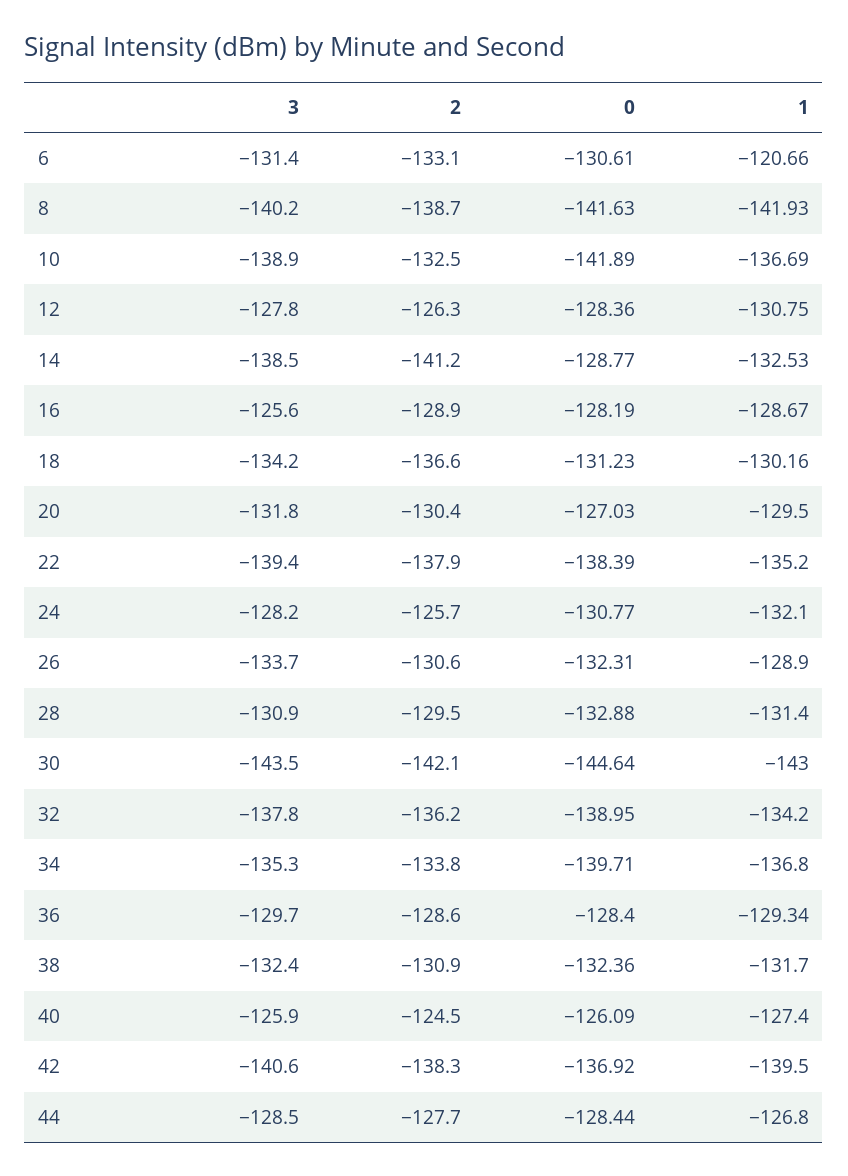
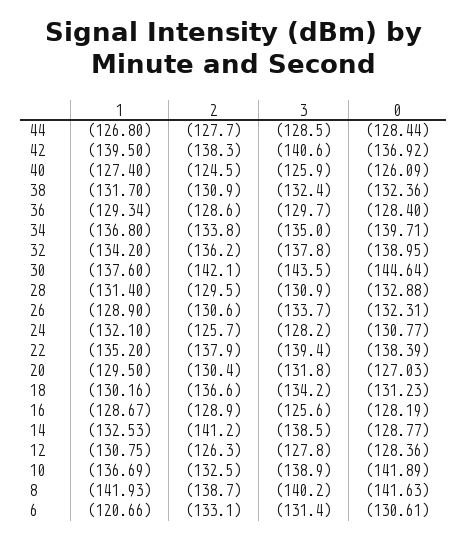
  {
    "3": {
      "6": -131.4,
      "8": -140.2,
      "10": -138.9,
      "12": -127.8,
      "14": -138.5,
      "16": -125.6,
      "18": -134.2,
      "20": -131.8,
      "22": -139.4,
      "24": -128.2,
      "26": -133.7,
      "28": -130.9,
      "30": -143.5,
      "32": -137.8,
-     "34": -135.3,
+     "34": -135,
      "36": -129.7,
      "38": -132.4,
      "40": -125.9,
      "42": -140.6,
      "44": -128.5
    },
    "2": {
      "6": -133.1,
      "8": -138.7,
      "10": -132.5,
      "12": -126.3,
      "14": -141.2,
      "16": -128.9,
      "18": -136.6,
      "20": -130.4,
      "22": -137.9,
      "24": -125.7,
      "26": -130.6,
      "28": -129.5,
      "30": -142.1,
      "32": -136.2,
      "34": -133.8,
      "36": -128.6,
      "38": -130.9,
      "40": -124.5,
      "42": -138.3,
      "44": -127.7
    },
    "0": {
      "6": -130.61,
      "8": -141.63,
      "10": -141.89,
      "12": -128.36,
      "14": -128.77,
      "16": -128.19,
      "18": -131.23,
      "20": -127.03,
      "22": -138.39,
      "24": -130.77,
      "26": -132.31,
      "28": -132.88,
      "30": -144.64,
      "32": -138.95,
      "34": -139.71,
      "36": -128.4,
      "38": -132.36,
      "40": -126.09,
      "42": -136.92,
      "44": -128.44
    },
    "1": {
      "6": -120.66,
      "8": -141.93,
      "10": -136.69,
      "12": -130.75,
      "14": -132.53,
      "16": -128.67,
      "18": -130.16,
      "20": -129.5,
      "22": -135.2,
      "24": -132.1,
      "26": -128.9,
      "28": -131.4,
-     "30": -143,
+     "30": -137.6,
      "32": -134.2,
      "34": -136.8,
      "36": -129.34,
      "38": -131.7,
      "40": -127.4,
      "42": -139.5,
      "44": -126.8
    }
  }

